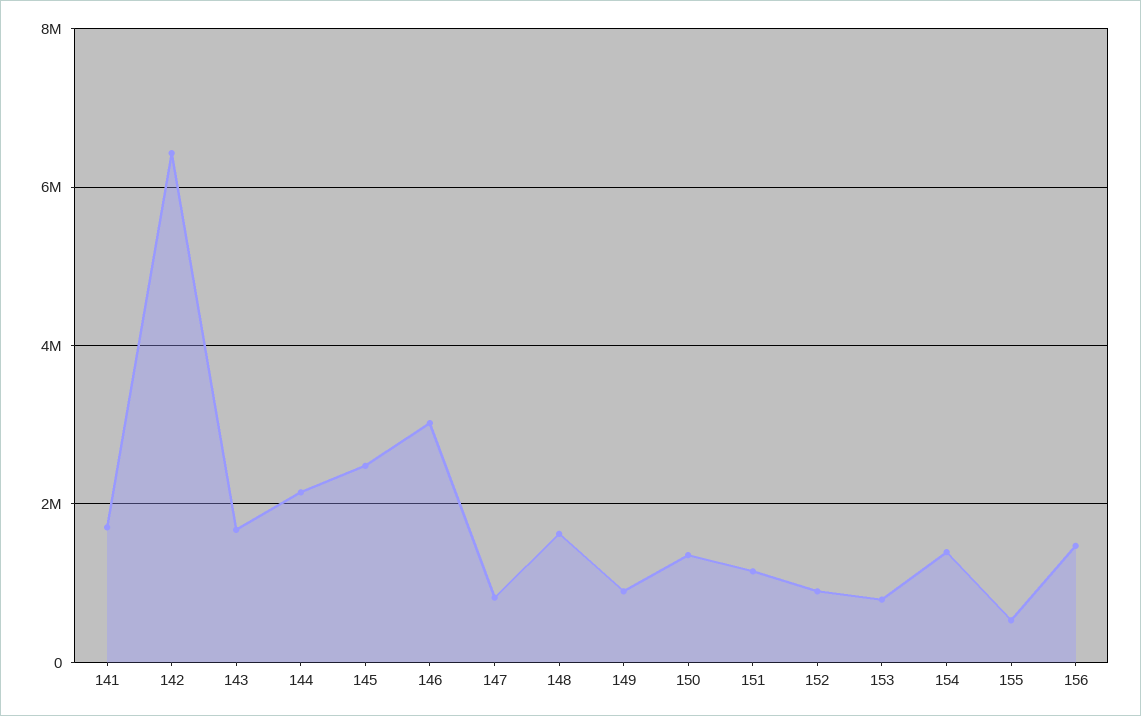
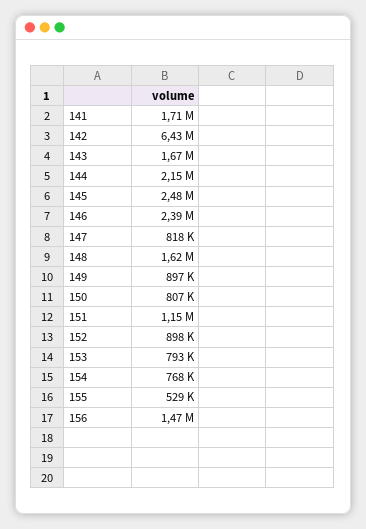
  {
    "141": 1710000,
    "142": 6430000,
    "143": 1670000,
    "144": 2150000,
    "145": 2480000,
-   "146": 3000000,
+   "146": 2390000,
    "147": 818000,
    "148": 1620000,
    "149": 897000,
-   "150": 1400000,
+   "150": 807000,
    "151": 1150000,
    "152": 898000,
    "153": 793000,
-   "154": 1400000,
+   "154": 768000,
    "155": 529000,
    "156": 1470000
  }

